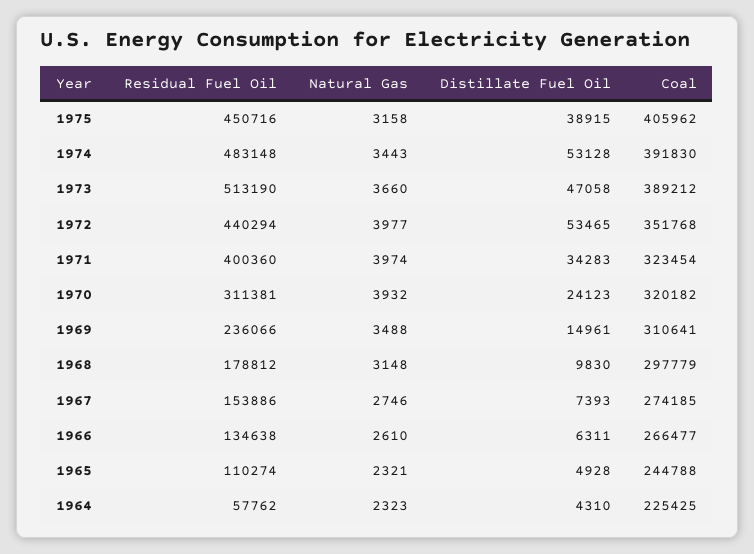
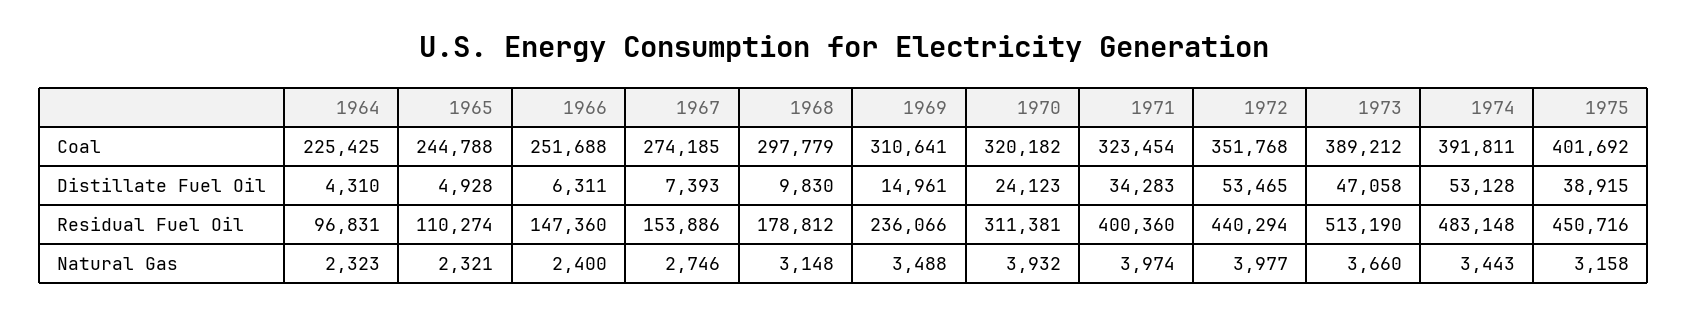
  {
    "Residual Fuel Oil": {
      "1975": 450716,
      "1974": 483148,
      "1973": 513190,
      "1972": 440294,
      "1971": 400360,
      "1970": 311381,
      "1969": 236066,
      "1968": 178812,
      "1967": 153886,
-     "1966": 134638,
+     "1966": 147360,
      "1965": 110274,
-     "1964": 57762
+     "1964": 96831
    },
    "Natural Gas": {
      "1975": 3158,
      "1974": 3443,
      "1973": 3660,
      "1972": 3977,
      "1971": 3974,
      "1970": 3932,
      "1969": 3488,
      "1968": 3148,
      "1967": 2746,
-     "1966": 2610,
+     "1966": 2400,
      "1965": 2321,
      "1964": 2323
    },
    "Distillate Fuel Oil": {
      "1975": 38915,
      "1974": 53128,
      "1973": 47058,
      "1972": 53465,
      "1971": 34283,
      "1970": 24123,
      "1969": 14961,
      "1968": 9830,
      "1967": 7393,
      "1966": 6311,
      "1965": 4928,
      "1964": 4310
    },
    "Coal": {
-     "1975": 405962,
+     "1975": 401692,
-     "1974": 391830,
+     "1974": 391811,
      "1973": 389212,
      "1972": 351768,
      "1971": 323454,
      "1970": 320182,
      "1969": 310641,
      "1968": 297779,
      "1967": 274185,
-     "1966": 266477,
+     "1966": 251688,
      "1965": 244788,
      "1964": 225425
    }
  }

